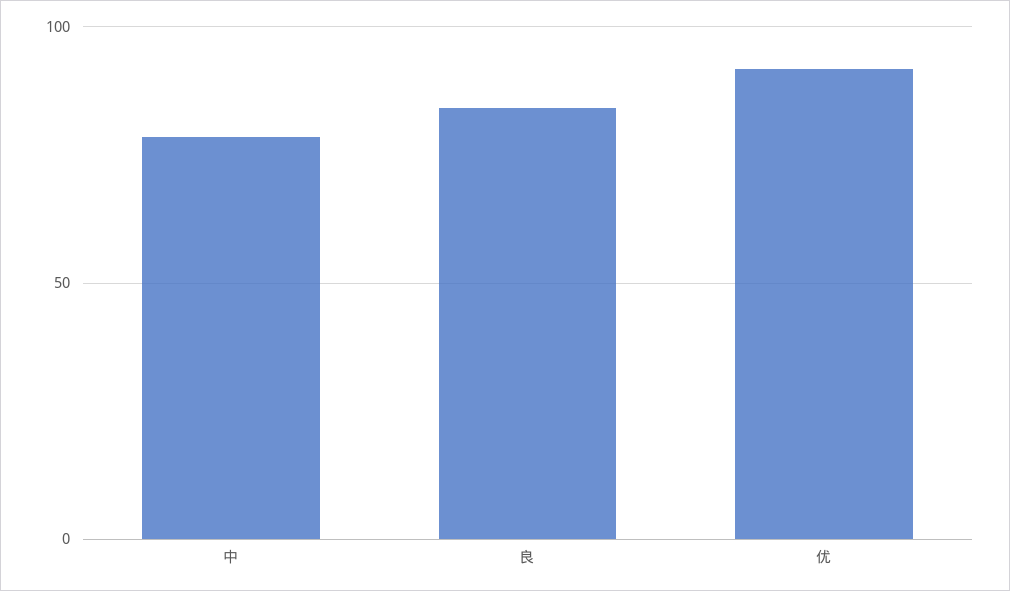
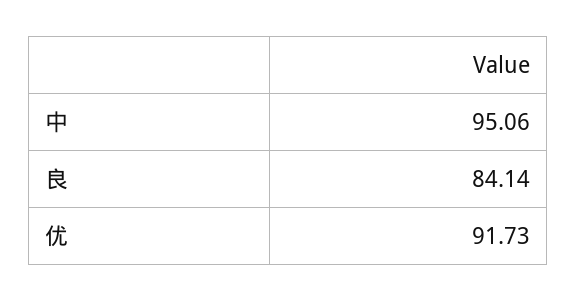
  {
-   "中": 80,
+   "中": 95.06,
    "良": 84.14,
    "优": 91.73
  }

